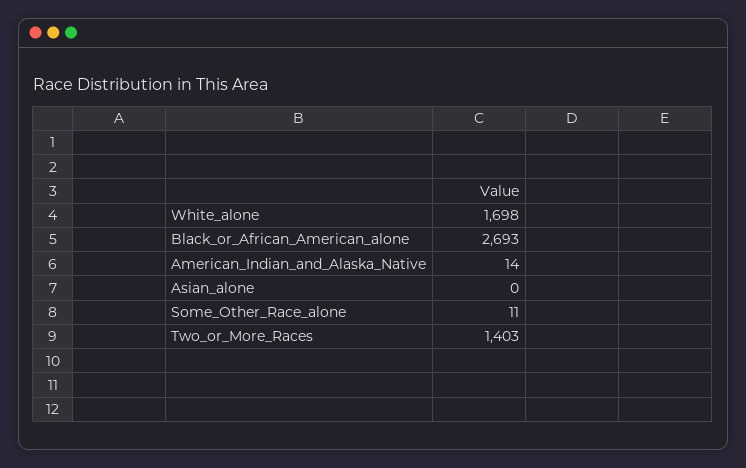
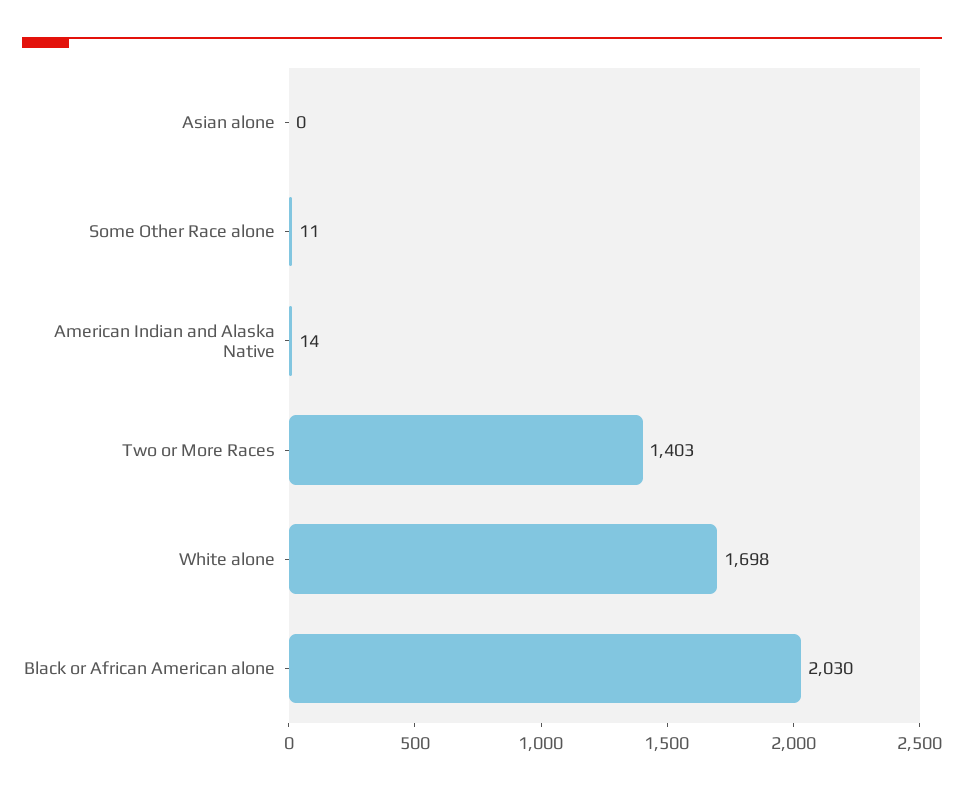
  {
    "White_alone": 1698,
-   "Black_or_African_American_alone": 2693,
+   "Black_or_African_American_alone": 2030,
    "American_Indian_and_Alaska_Native": 14,
    "Asian_alone": 0,
    "Some_Other_Race_alone": 11,
    "Two_or_More_Races": 1403
  }

